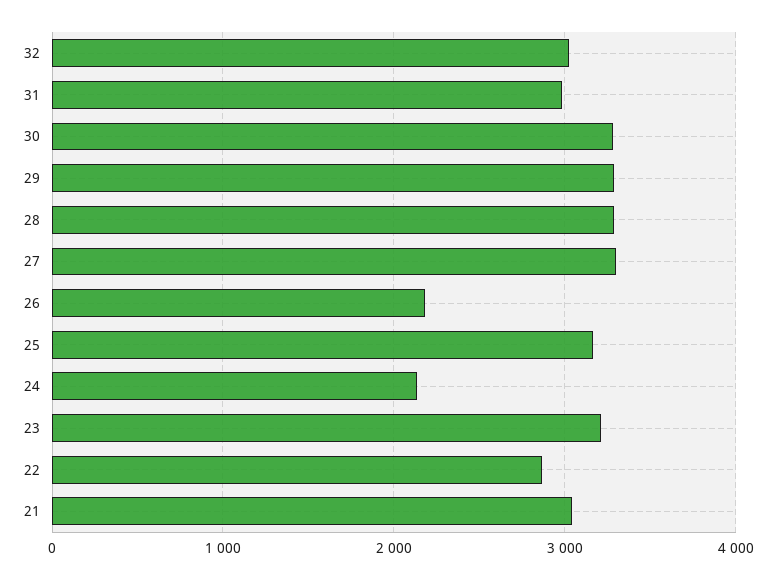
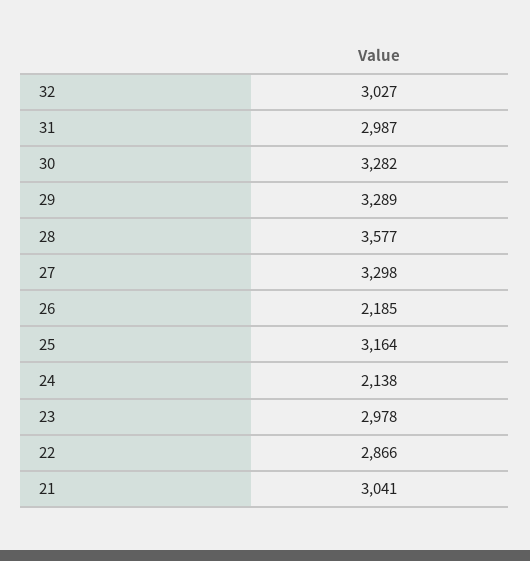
  {
    "32": 3027,
    "31": 2987,
    "30": 3282,
    "29": 3289,
-   "28": 3300,
+   "28": 3577,
    "27": 3298,
    "26": 2185,
    "25": 3164,
    "24": 2138,
-   "23": 3200,
+   "23": 2978,
    "22": 2866,
    "21": 3041
  }

